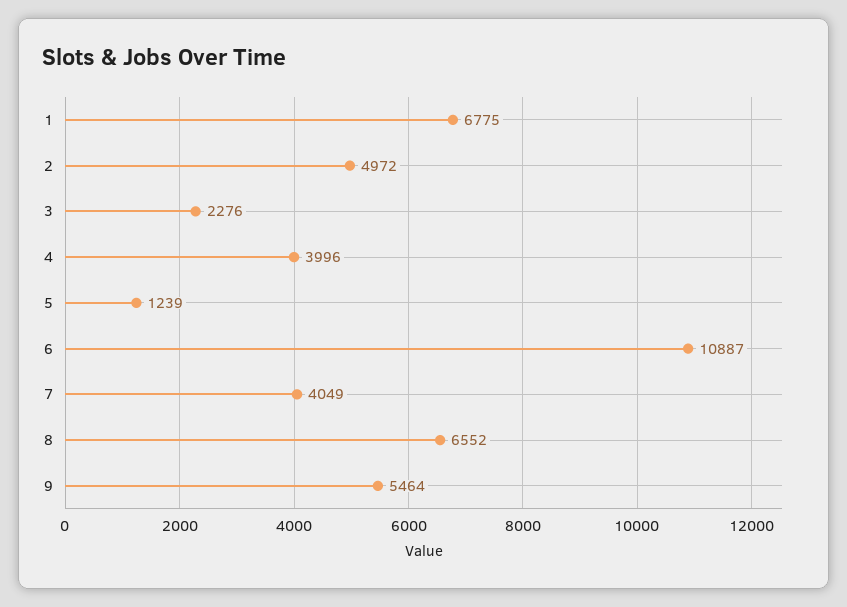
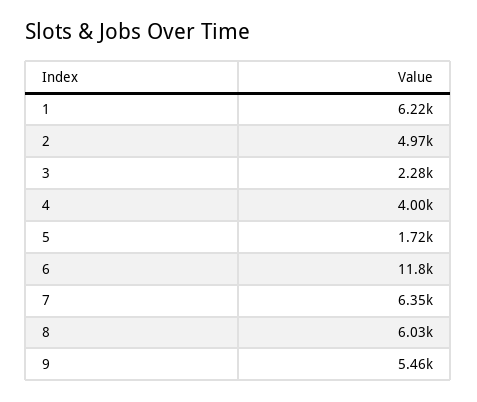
  {
-   "1": 6775,
+   "1": 6220,
    "2": 4972,
    "3": 2276,
    "4": 3996,
-   "5": 1239,
+   "5": 1720,
-   "6": 10887,
+   "6": 11800,
-   "7": 4049,
+   "7": 6350,
-   "8": 6552,
+   "8": 6030,
    "9": 5464
  }

